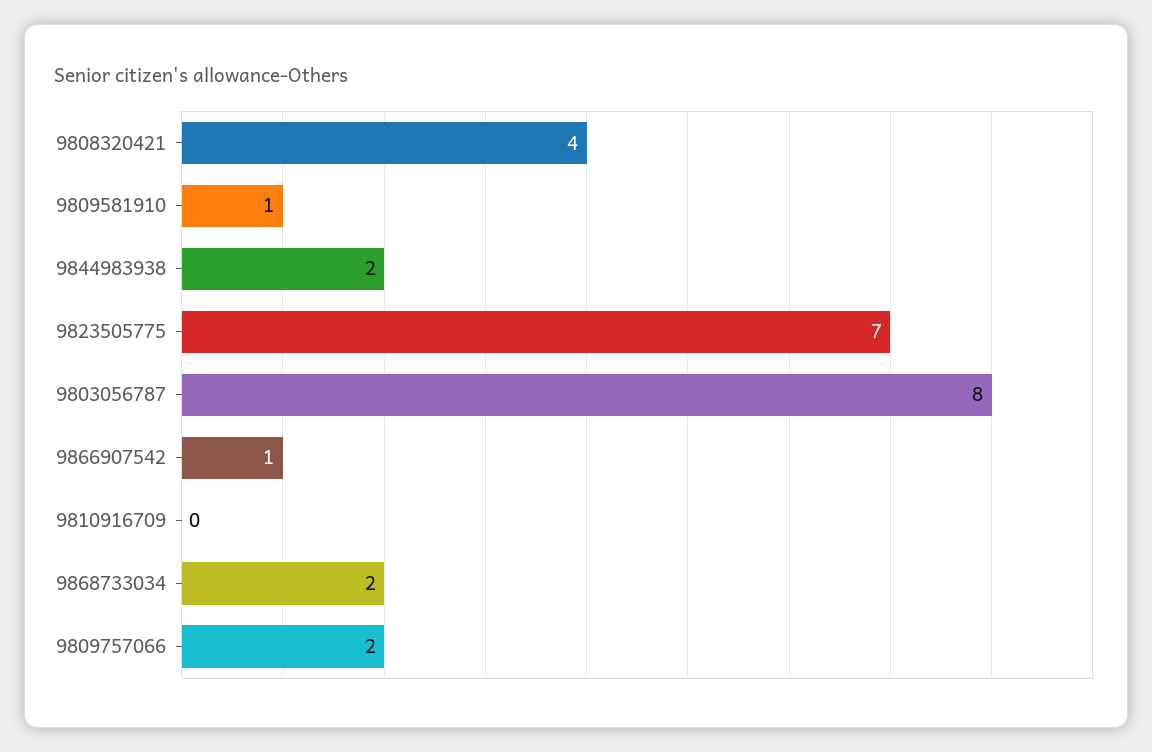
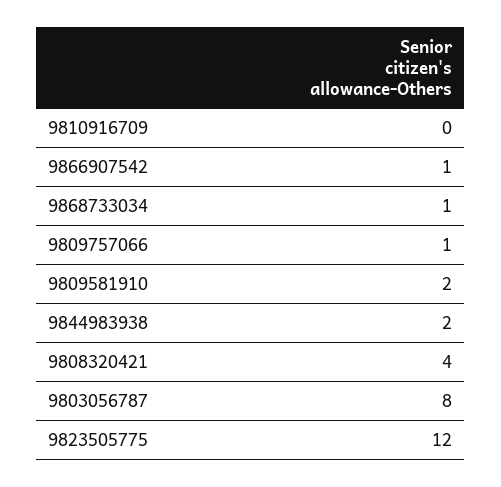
  {
    "9808320421": 4,
-   "9809581910": 1,
+   "9809581910": 2,
    "9844983938": 2,
-   "9823505775": 7,
+   "9823505775": 12,
    "9803056787": 8,
    "9866907542": 1,
    "9810916709": 0,
-   "9868733034": 2,
+   "9868733034": 1,
-   "9809757066": 2
+   "9809757066": 1
  }

